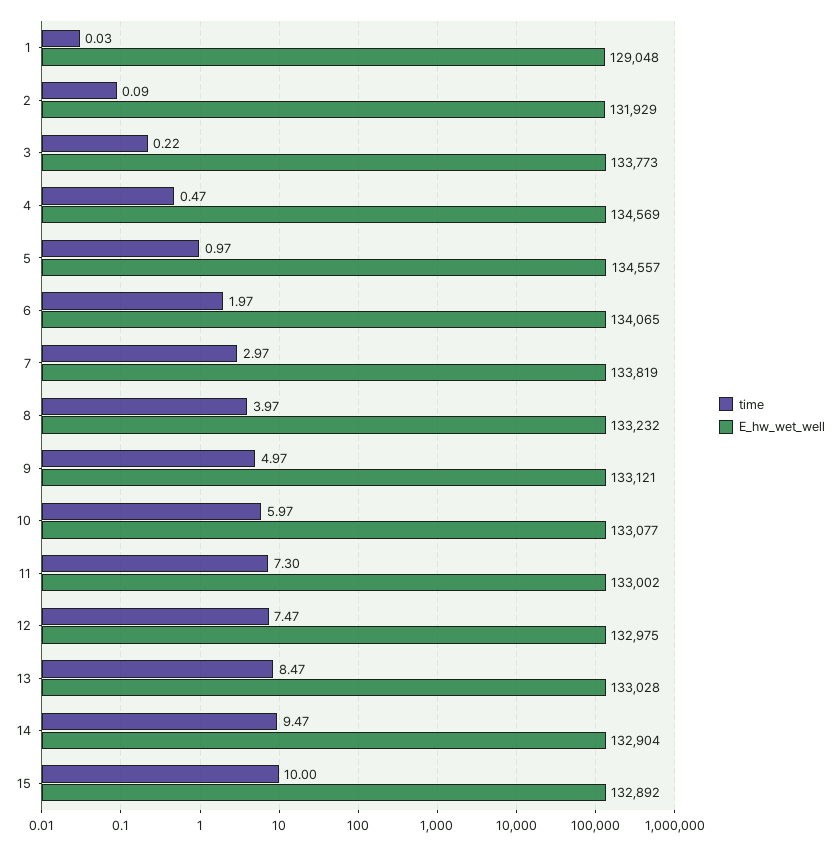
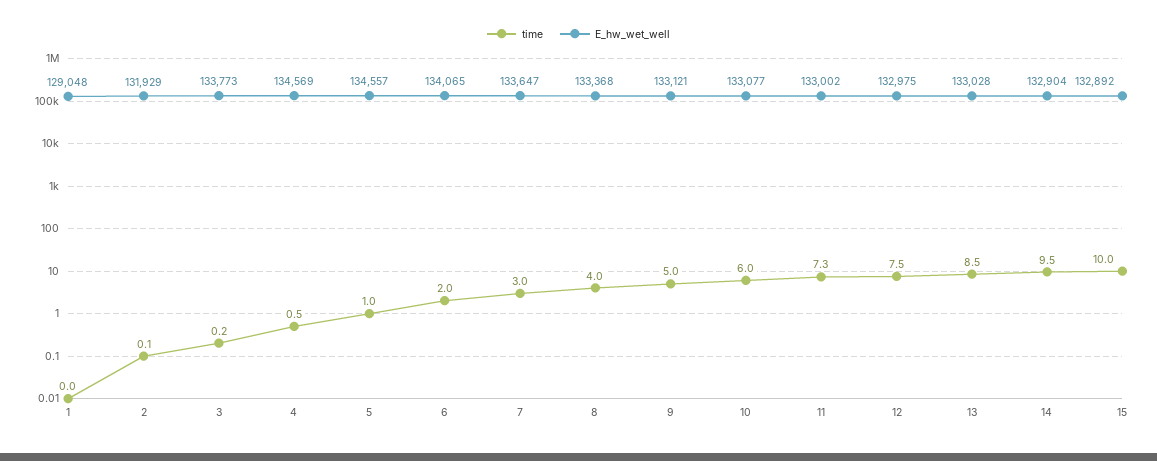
  {
    "time": {
      "1": 0.03,
      "2": 0.09,
      "3": 0.22,
      "4": 0.47,
      "5": 0.97,
      "6": 1.97,
      "7": 2.97,
      "8": 3.97,
      "9": 4.97,
      "10": 5.97,
      "11": 7.3,
      "12": 7.47,
      "13": 8.47,
      "14": 9.47,
      "15": 10
    },
    "E_hw_wet_well": {
      "1": 129048,
      "2": 131929,
      "3": 133773,
      "4": 134569,
      "5": 134557,
      "6": 134065,
-     "7": 133819,
+     "7": 133647,
-     "8": 133232,
+     "8": 133368,
      "9": 133121,
      "10": 133077,
      "11": 133002,
      "12": 132975,
      "13": 133028,
      "14": 132904,
      "15": 132892
    }
  }

